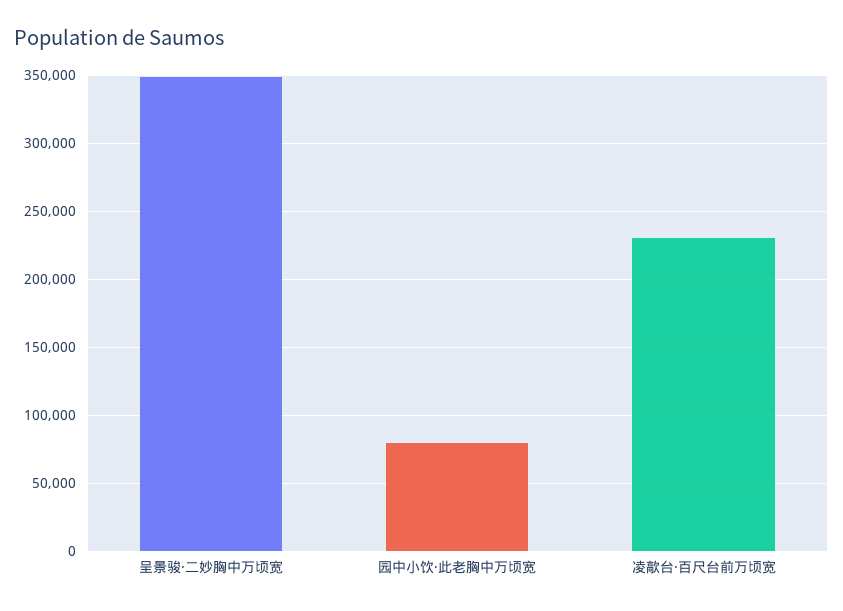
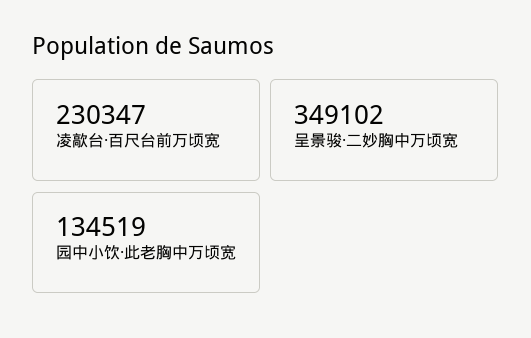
  {
    "呈景骏·二妙胸中万顷宽": 349102,
-   "园中小饮·此老胸中万顷宽": 80000,
+   "园中小饮·此老胸中万顷宽": 134519,
    "凌歊台·百尺台前万顷宽": 230347
  }

